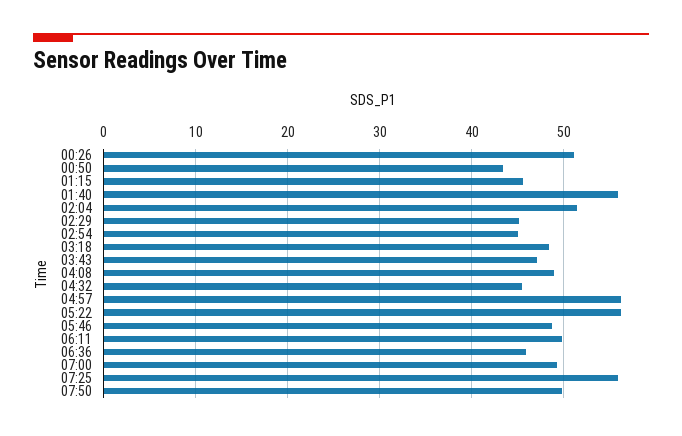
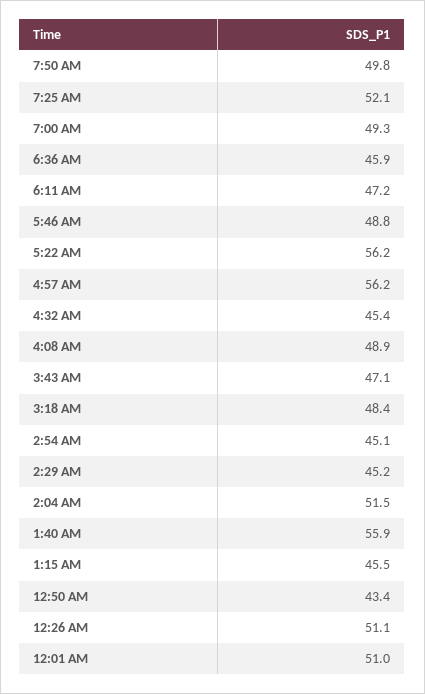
  {
    "00:26": 51.1,
    "00:50": 43.4,
    "01:15": 45.5,
    "01:40": 55.9,
    "02:04": 51.5,
    "02:29": 45.2,
    "02:54": 45.1,
    "03:18": 48.4,
    "03:43": 47.1,
    "04:08": 48.9,
    "04:32": 45.4,
    "04:57": 56.2,
    "05:22": 56.2,
    "05:46": 48.8,
-   "06:11": 50,
+   "06:11": 47.2,
    "06:36": 45.9,
    "07:00": 49.3,
-   "07:25": 56,
+   "07:25": 52.1,
-   "07:50": 49.8
+   "07:50": 49.8,
+   "12:01 AM": 51
  }

